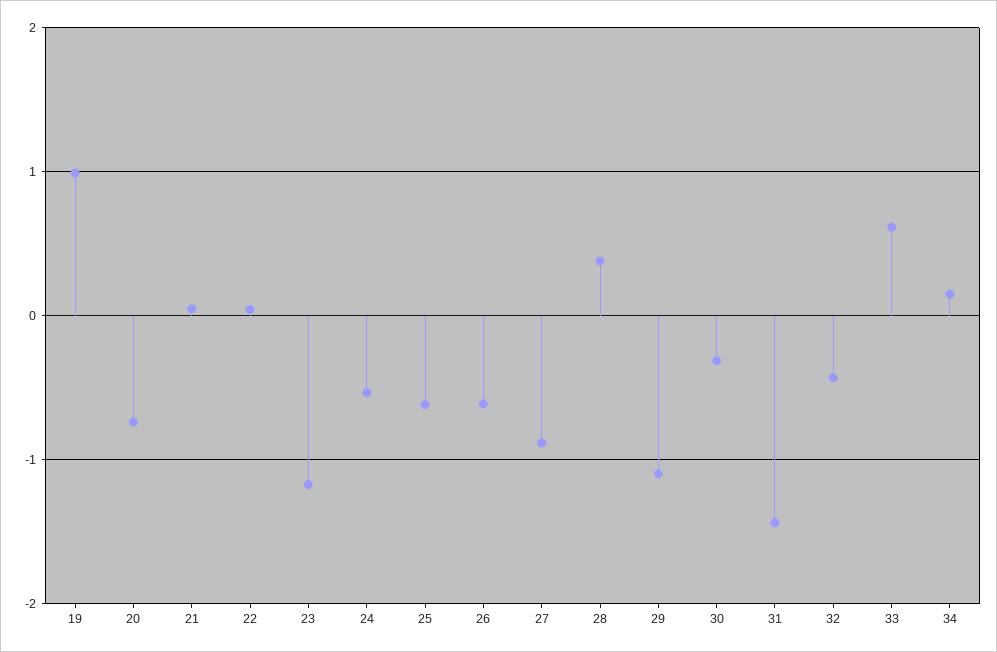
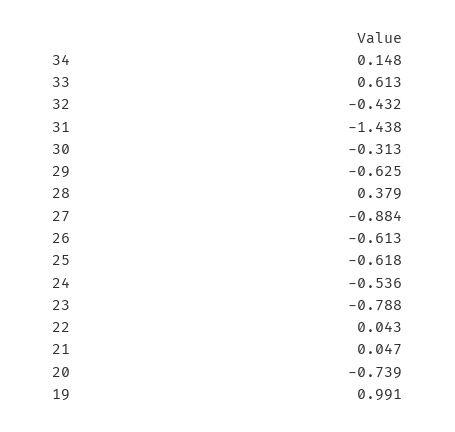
  {
    "19": 0.991,
    "20": -0.739,
    "21": 0.047,
    "22": 0.043,
-   "23": -1.2,
+   "23": -0.788,
    "24": -0.536,
    "25": -0.618,
    "26": -0.613,
    "27": -0.884,
    "28": 0.379,
-   "29": -1.1,
+   "29": -0.625,
    "30": -0.313,
    "31": -1.438,
    "32": -0.432,
    "33": 0.613,
    "34": 0.148
  }

